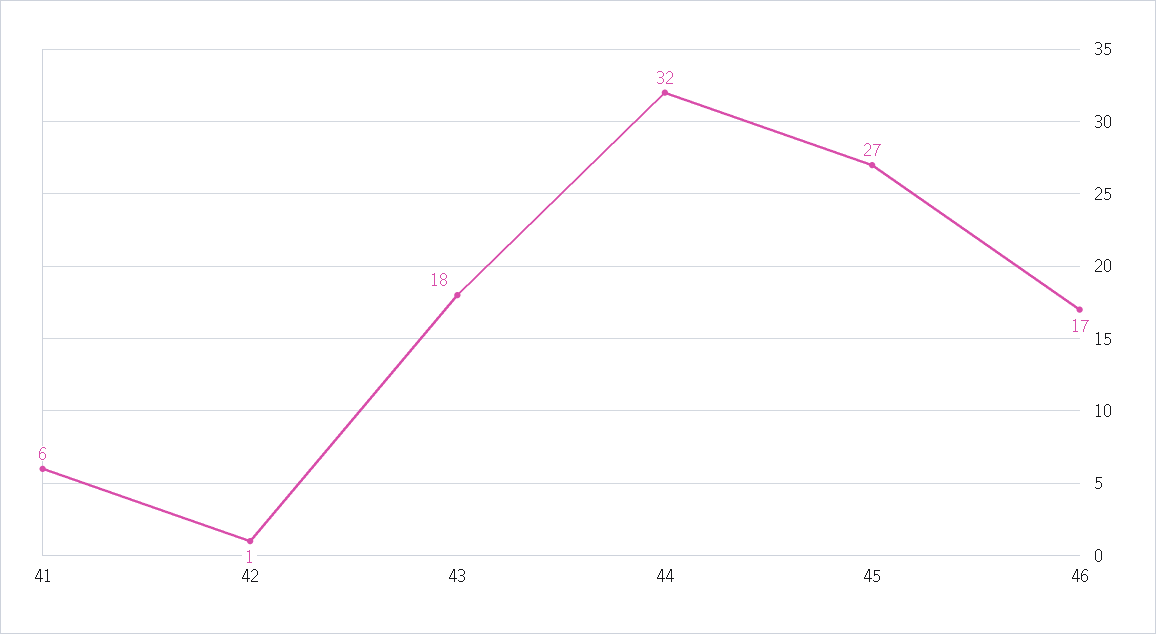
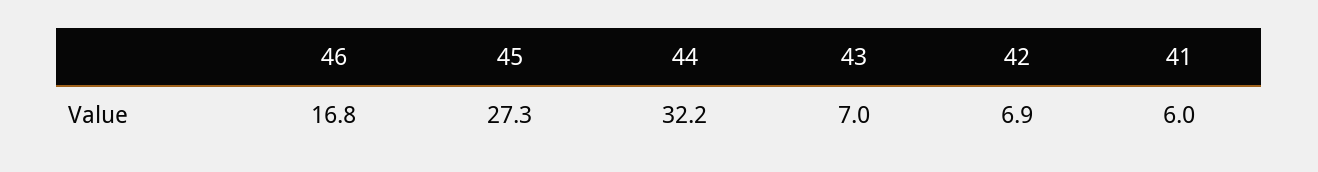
  {
    "41": 6,
-   "42": 1,
+   "42": 6.9,
-   "43": 18,
+   "43": 7,
    "44": 32.2,
    "45": 27.3,
    "46": 16.8
  }

